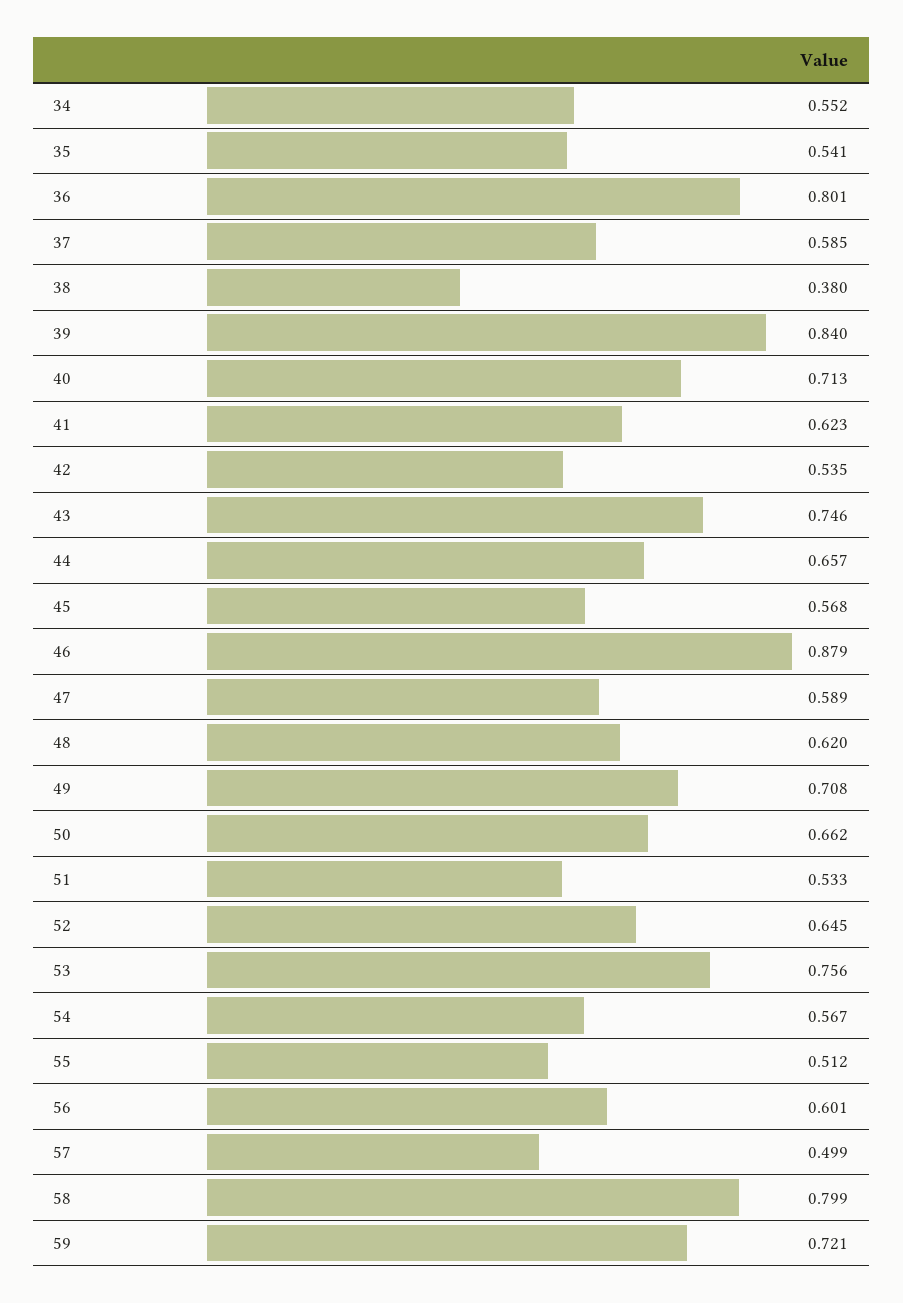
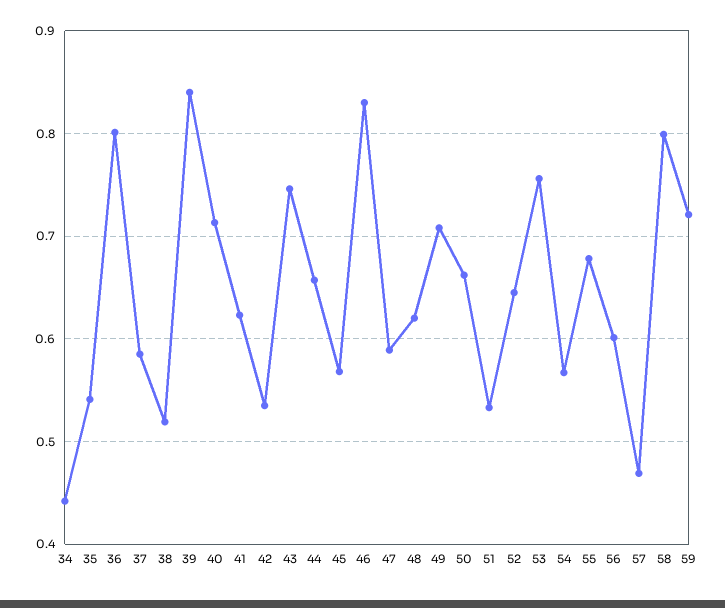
  {
-   "34": 0.552,
+   "34": 0.44,
    "35": 0.541,
    "36": 0.801,
    "37": 0.585,
-   "38": 0.38,
+   "38": 0.52,
    "39": 0.84,
    "40": 0.713,
    "41": 0.623,
    "42": 0.535,
    "43": 0.746,
    "44": 0.657,
    "45": 0.568,
-   "46": 0.879,
+   "46": 0.83,
    "47": 0.589,
    "48": 0.62,
    "49": 0.708,
    "50": 0.662,
    "51": 0.533,
    "52": 0.645,
    "53": 0.756,
    "54": 0.567,
-   "55": 0.512,
+   "55": 0.68,
    "56": 0.601,
-   "57": 0.499,
+   "57": 0.47,
    "58": 0.799,
    "59": 0.721
  }

